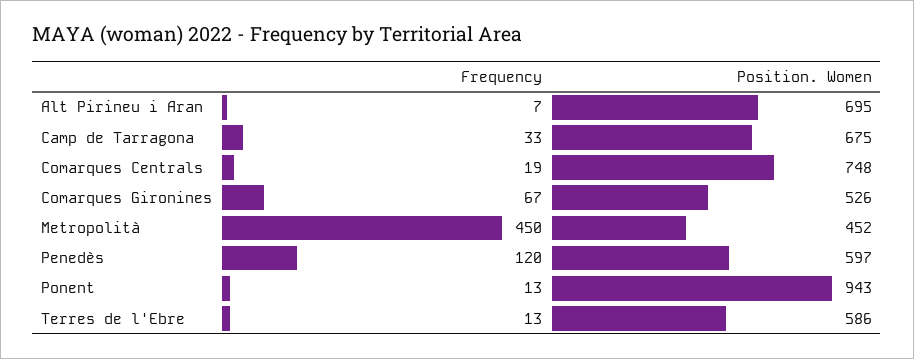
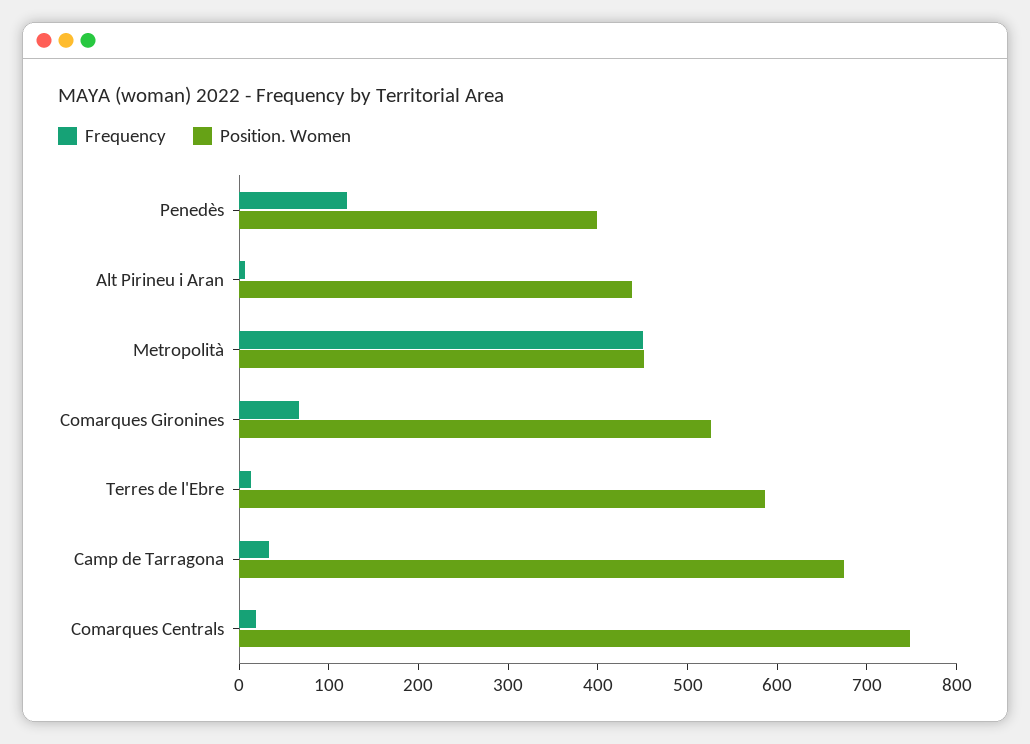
  {
    "Frequency": {
      "Alt Pirineu i Aran": 7,
      "Camp de Tarragona": 33,
      "Comarques Centrals": 19,
      "Comarques Gironines": 67,
      "Metropolità": 450,
      "Penedès": 120,
-     "Ponent": 13,
      "Terres de l'Ebre": 13
    },
    "Position. Women": {
-     "Alt Pirineu i Aran": 695,
+     "Alt Pirineu i Aran": 440,
      "Camp de Tarragona": 675,
      "Comarques Centrals": 748,
      "Comarques Gironines": 526,
      "Metropolità": 452,
-     "Penedès": 597,
+     "Penedès": 400,
-     "Ponent": 943,
      "Terres de l'Ebre": 586
    }
  }

